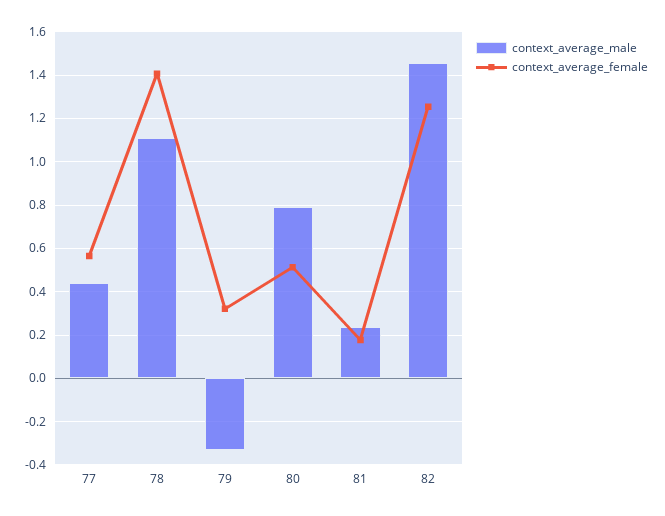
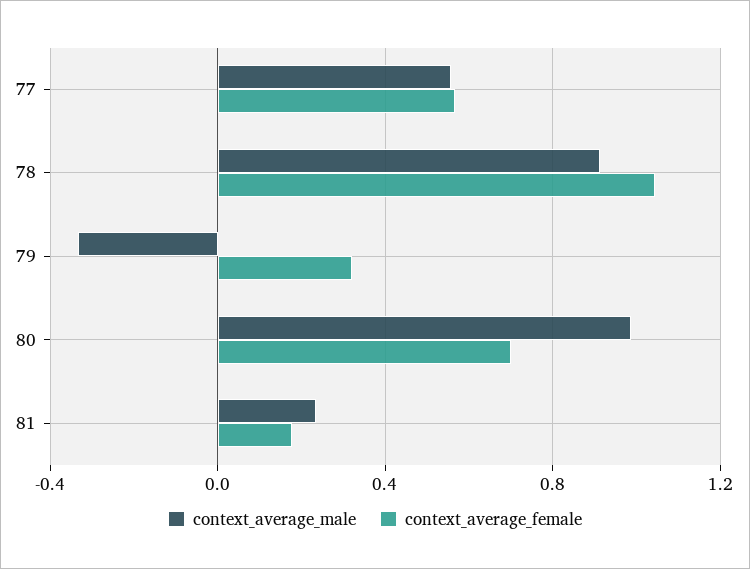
  {
    "context_average_male": {
-     "77": 0.45,
+     "77": 0.55,
-     "78": 1.1,
+     "78": 0.9,
      "79": -0.35,
-     "80": 0.8,
+     "80": 1,
-     "81": 0.25,
+     "81": 0.25
-     "82": 1.45
    },
    "context_average_female": {
      "77": 0.55,
-     "78": 1.4,
+     "78": 1.05,
      "79": 0.3,
-     "80": 0.5,
+     "80": 0.7,
-     "81": 0.2,
+     "81": 0.2
-     "82": 1.25
    }
  }

